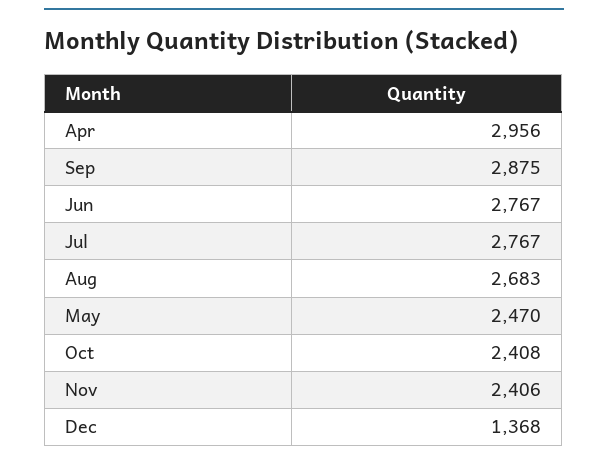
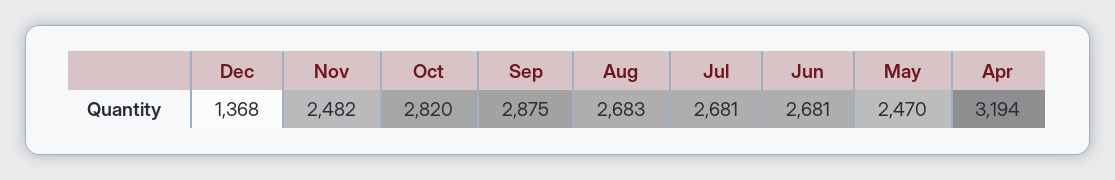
  {
-   "Apr": 2956,
+   "Apr": 3194,
    "Sep": 2875,
-   "Jun": 2767,
+   "Jun": 2681,
-   "Jul": 2767,
+   "Jul": 2681,
    "Aug": 2683,
    "May": 2470,
-   "Oct": 2408,
+   "Oct": 2820,
-   "Nov": 2406,
+   "Nov": 2482,
    "Dec": 1368
  }

